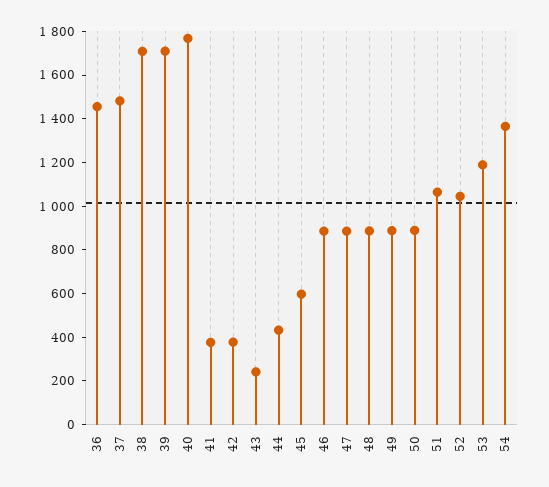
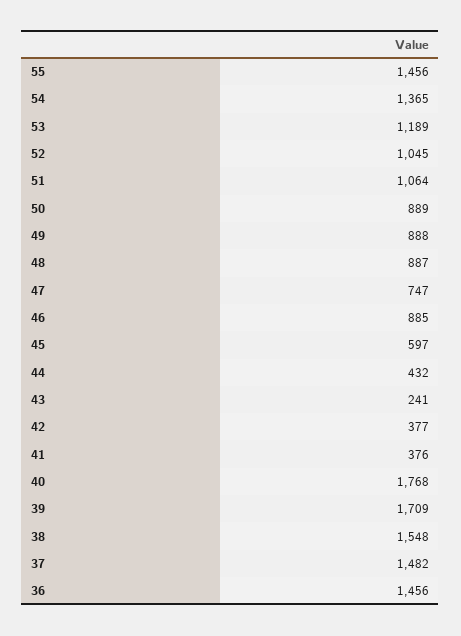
  {
    "36": 1456,
    "37": 1482,
-   "38": 1700,
+   "38": 1548,
    "39": 1709,
    "40": 1768,
    "41": 376,
    "42": 377,
    "43": 241,
    "44": 432,
    "45": 597,
    "46": 885,
-   "47": 900,
+   "47": 747,
    "48": 887,
    "49": 888,
    "50": 889,
    "51": 1064,
    "52": 1045,
    "53": 1189,
-   "54": 1365
+   "54": 1365,
+   "55": 1456
  }

